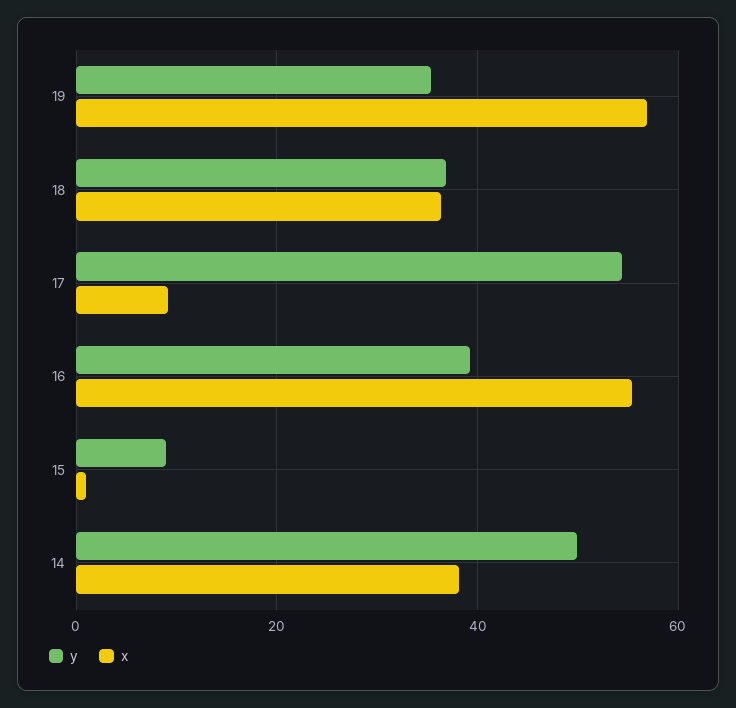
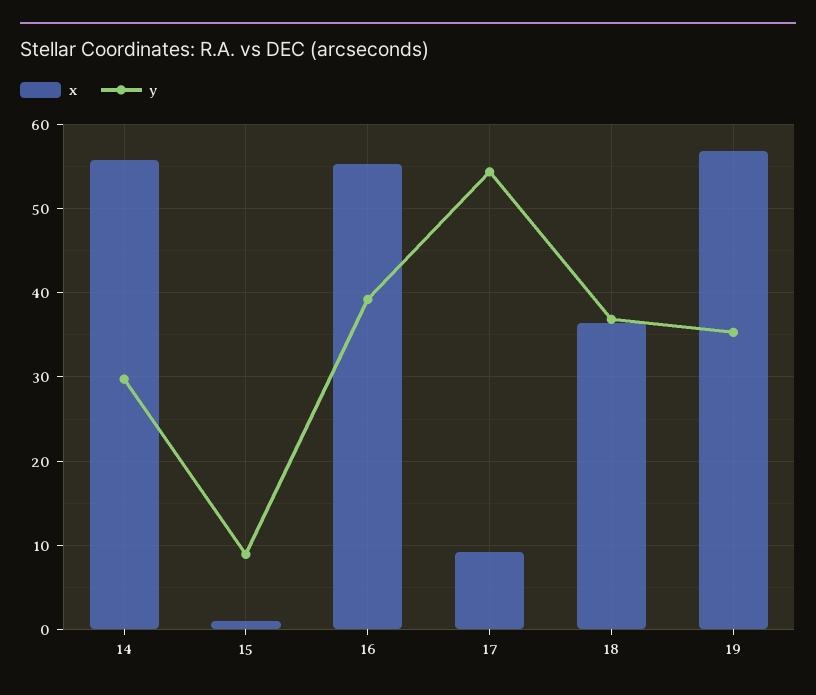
  {
    "y": {
      "19": 35,
      "18": 37,
      "17": 54,
      "16": 39,
      "15": 9,
-     "14": 50
+     "14": 30
    },
    "x": {
      "19": 57,
      "18": 36,
      "17": 9,
      "16": 55,
      "15": 1,
-     "14": 38
+     "14": 56
    }
  }

